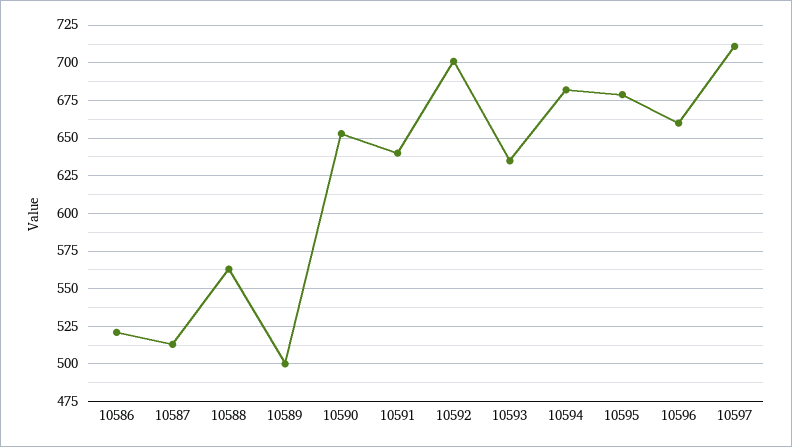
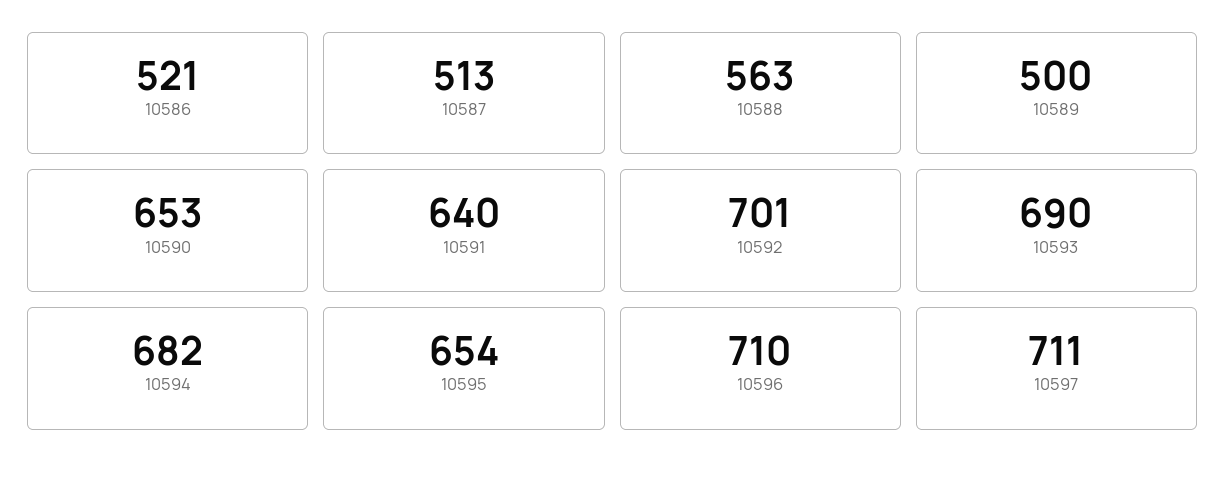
  {
    "10586": 521,
    "10587": 513,
    "10588": 563,
    "10589": 500,
    "10590": 653,
    "10591": 640,
    "10592": 701,
-   "10593": 635,
+   "10593": 690,
    "10594": 682,
-   "10595": 680,
+   "10595": 654,
-   "10596": 660,
+   "10596": 710,
    "10597": 711
  }

